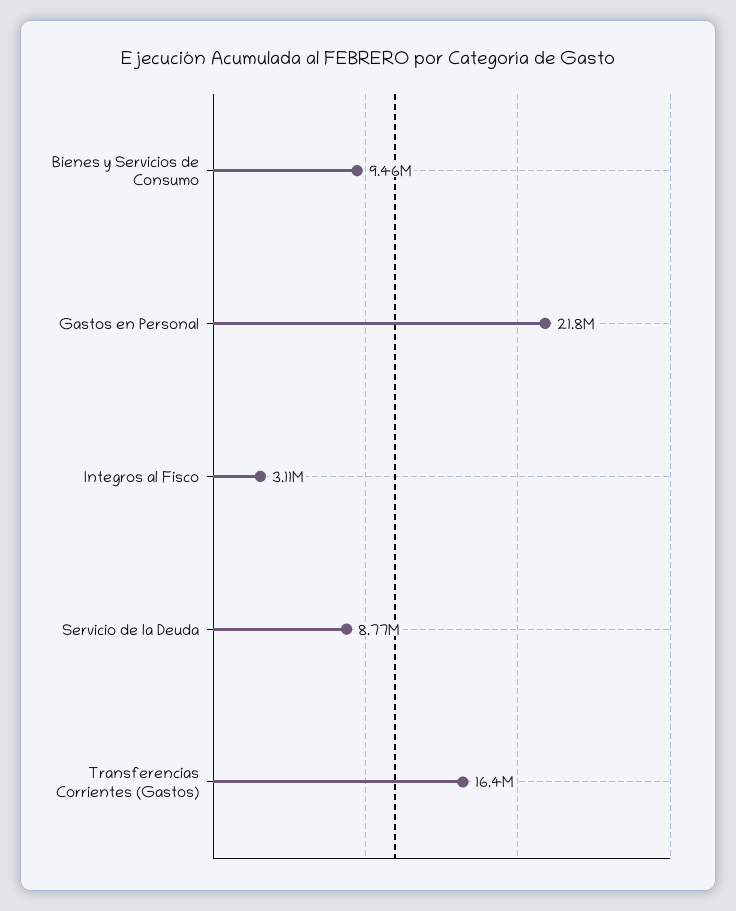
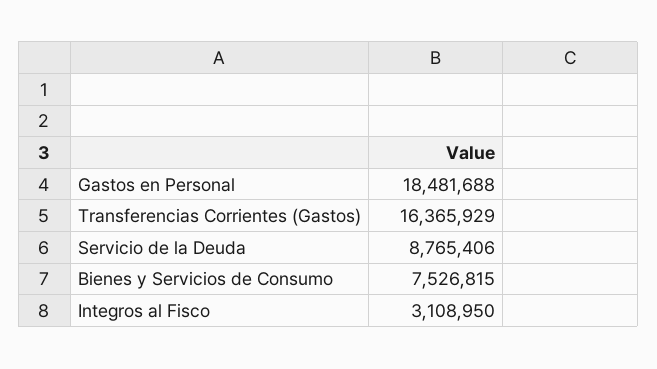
  {
-   "Bienes y Servicios de Consumo": 9460000,
+   "Bienes y Servicios de Consumo": 7526815,
-   "Gastos en Personal": 21800000,
+   "Gastos en Personal": 18481688,
    "Integros al Fisco": 3108950,
    "Servicio de la Deuda": 8765406,
    "Transferencias Corrientes (Gastos)": 16365929
  }

